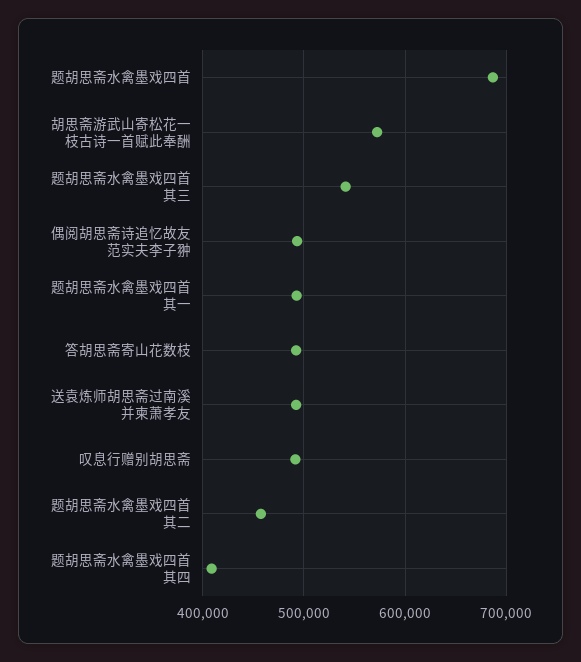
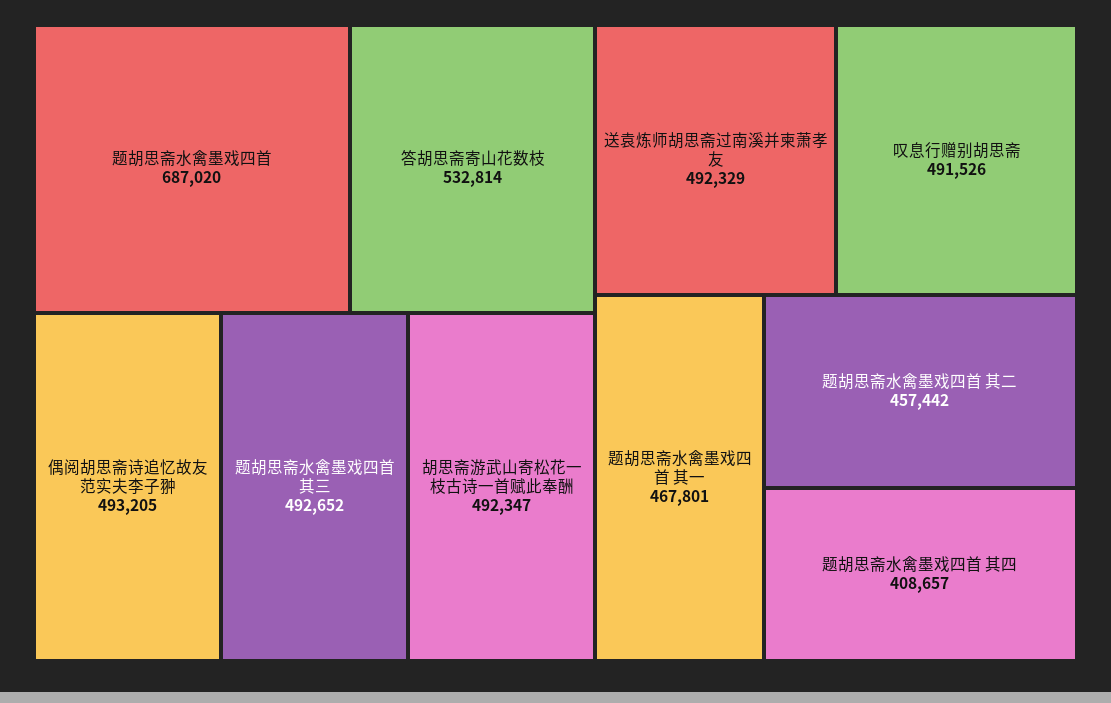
  {
    "题胡思斋水禽墨戏四首": 687020,
-   "胡思斋游武山寄松花一枝古诗一首赋此奉酬": 570000,
+   "胡思斋游武山寄松花一枝古诗一首赋此奉酬": 492347,
-   "题胡思斋水禽墨戏四首 其三": 540000,
+   "题胡思斋水禽墨戏四首 其三": 492652,
    "偶阅胡思斋诗追忆故友范实夫李子翀": 493205,
-   "题胡思斋水禽墨戏四首 其一": 490000,
+   "题胡思斋水禽墨戏四首 其一": 467801,
-   "答胡思斋寄山花数枝": 490000,
+   "答胡思斋寄山花数枝": 532814,
    "送袁炼师胡思斋过南溪并柬萧孝友": 492329,
    "叹息行赠别胡思斋": 491526,
    "题胡思斋水禽墨戏四首 其二": 457442,
    "题胡思斋水禽墨戏四首 其四": 408657
  }

